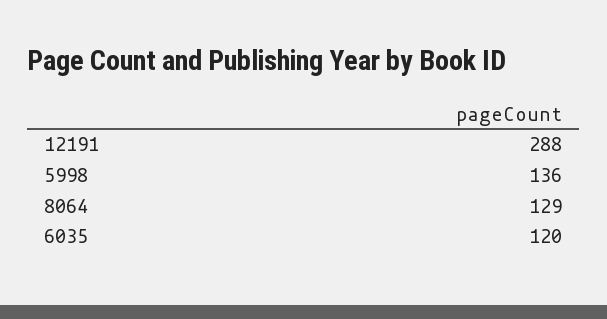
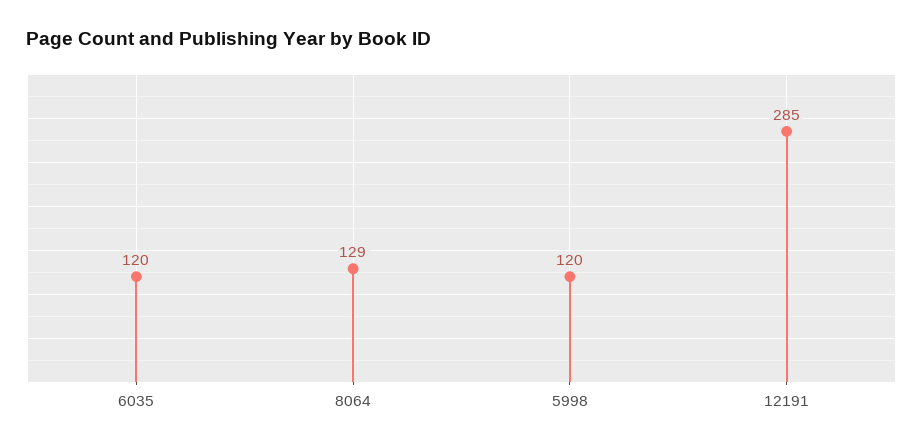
  {
-   "12191": 288,
+   "12191": 285,
-   "5998": 136,
+   "5998": 120,
    "8064": 129,
    "6035": 120
  }

